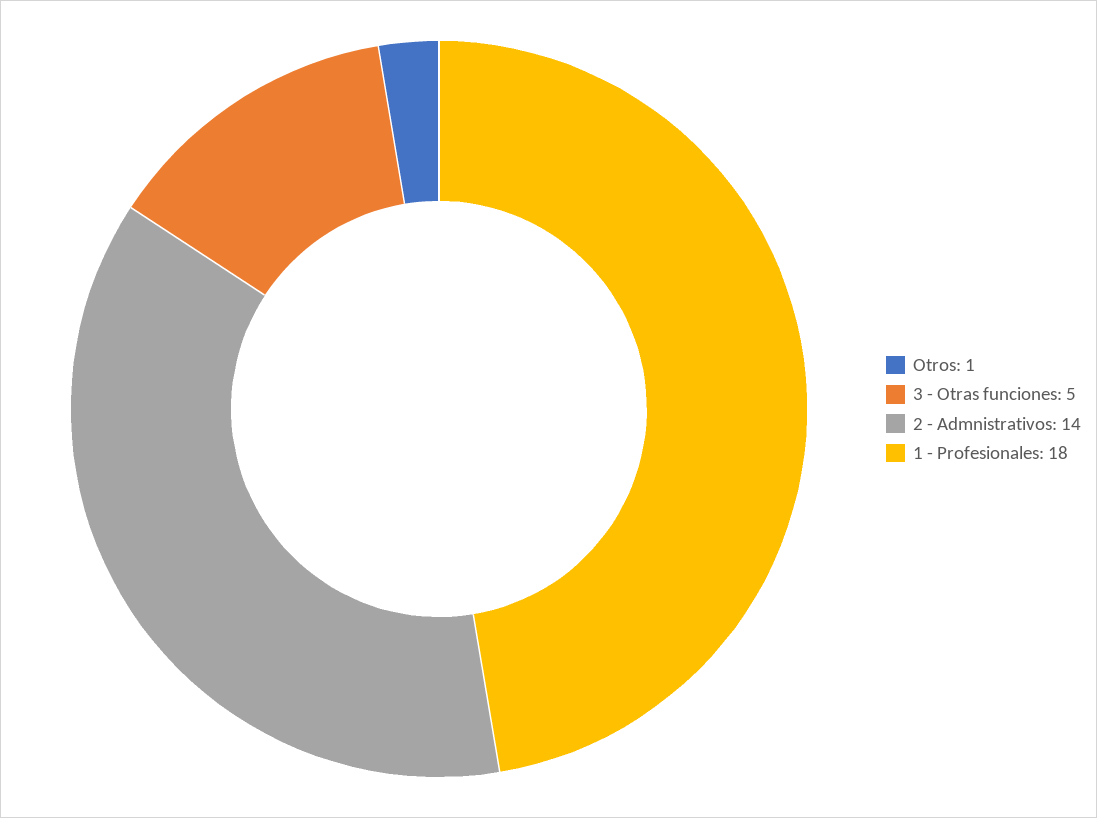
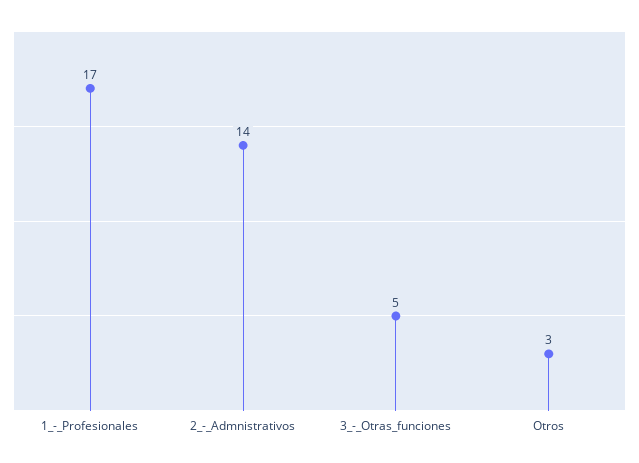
  {
-   "Otros": 1,
+   "Otros": 3,
    "3 - Otras funciones": 5,
    "2 - Admnistrativos": 14,
-   "1 - Profesionales": 18
+   "1 - Profesionales": 17
  }

